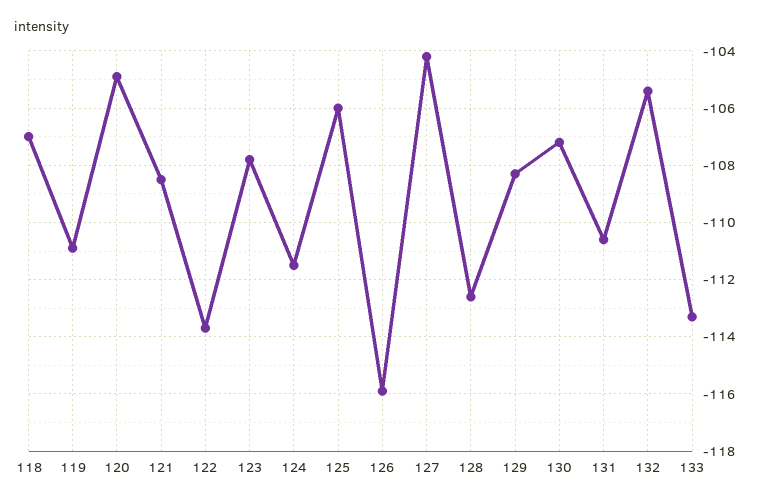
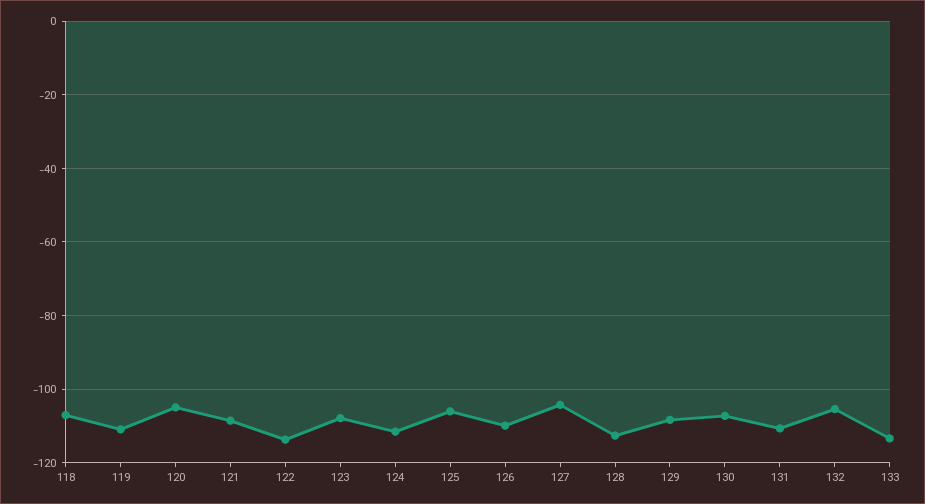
  {
    "118": -107,
    "119": -111,
    "120": -105,
    "121": -108.5,
    "122": -113.5,
    "123": -108,
    "124": -111.5,
    "125": -106,
-   "126": -116,
+   "126": -110,
    "127": -104,
    "128": -112.5,
    "129": -108.5,
    "130": -107,
    "131": -110.5,
    "132": -105.5,
    "133": -113.5
  }

